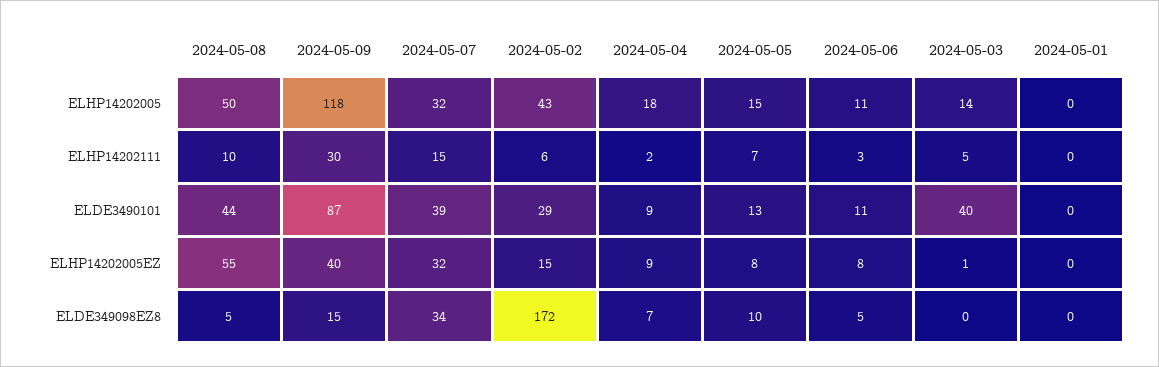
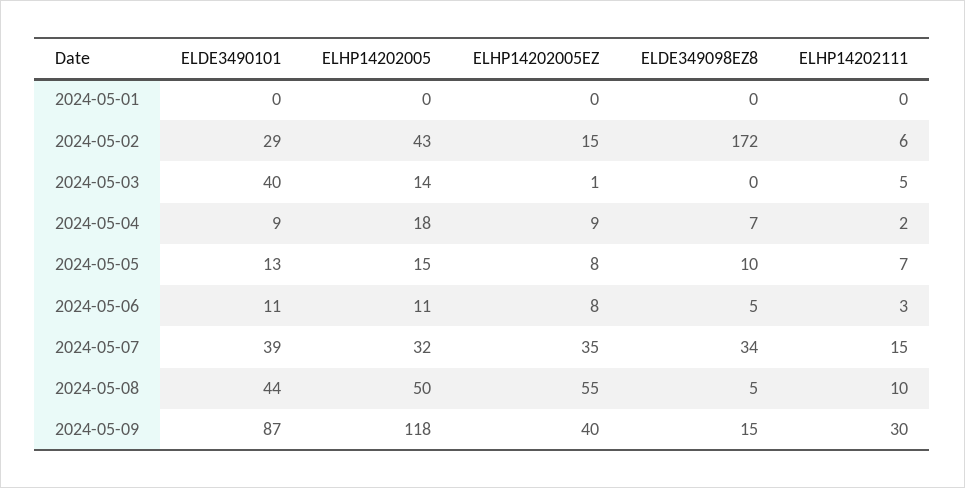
  {
    "2024-05-08": {
      "ELHP14202005": 50,
      "ELHP14202111": 10,
      "ELDE3490101": 44,
      "ELHP14202005EZ": 55,
      "ELDE349098EZ8": 5
    },
    "2024-05-09": {
      "ELHP14202005": 118,
      "ELHP14202111": 30,
      "ELDE3490101": 87,
      "ELHP14202005EZ": 40,
      "ELDE349098EZ8": 15
    },
    "2024-05-07": {
      "ELHP14202005": 32,
      "ELHP14202111": 15,
      "ELDE3490101": 39,
-     "ELHP14202005EZ": 32,
+     "ELHP14202005EZ": 35,
      "ELDE349098EZ8": 34
    },
    "2024-05-02": {
      "ELHP14202005": 43,
      "ELHP14202111": 6,
      "ELDE3490101": 29,
      "ELHP14202005EZ": 15,
      "ELDE349098EZ8": 172
    },
    "2024-05-04": {
      "ELHP14202005": 18,
      "ELHP14202111": 2,
      "ELDE3490101": 9,
      "ELHP14202005EZ": 9,
      "ELDE349098EZ8": 7
    },
    "2024-05-05": {
      "ELHP14202005": 15,
      "ELHP14202111": 7,
      "ELDE3490101": 13,
      "ELHP14202005EZ": 8,
      "ELDE349098EZ8": 10
    },
    "2024-05-06": {
      "ELHP14202005": 11,
      "ELHP14202111": 3,
      "ELDE3490101": 11,
      "ELHP14202005EZ": 8,
      "ELDE349098EZ8": 5
    },
    "2024-05-03": {
      "ELHP14202005": 14,
      "ELHP14202111": 5,
      "ELDE3490101": 40,
      "ELHP14202005EZ": 1,
      "ELDE349098EZ8": 0
    },
    "2024-05-01": {
      "ELHP14202005": 0,
      "ELHP14202111": 0,
      "ELDE3490101": 0,
      "ELHP14202005EZ": 0,
      "ELDE349098EZ8": 0
    }
  }

